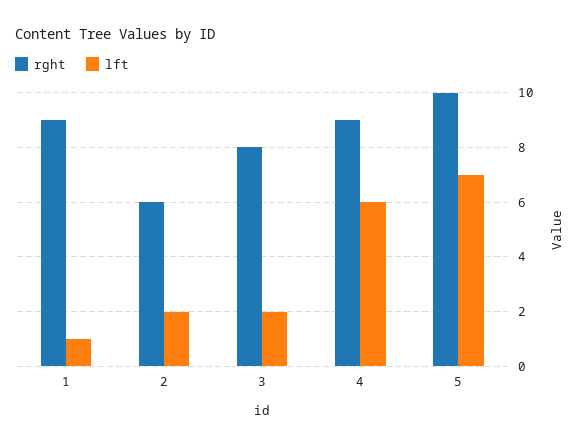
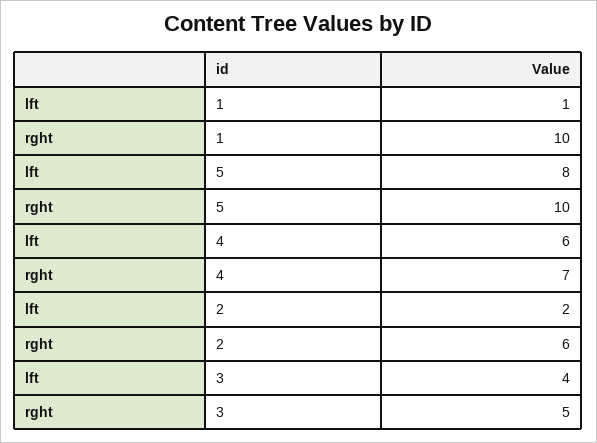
  {
    "rght": {
-     "1": 9,
+     "1": 10,
      "2": 6,
-     "3": 8,
+     "3": 5,
-     "4": 9,
+     "4": 7,
      "5": 10
    },
    "lft": {
      "1": 1,
      "2": 2,
-     "3": 2,
+     "3": 4,
      "4": 6,
-     "5": 7
+     "5": 8
    }
  }

